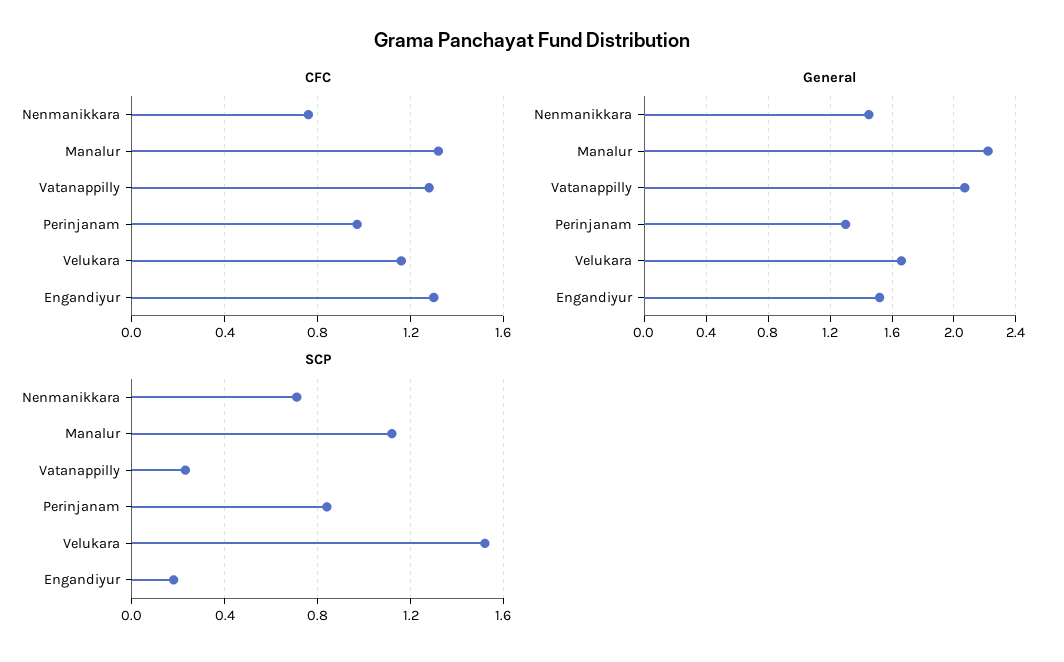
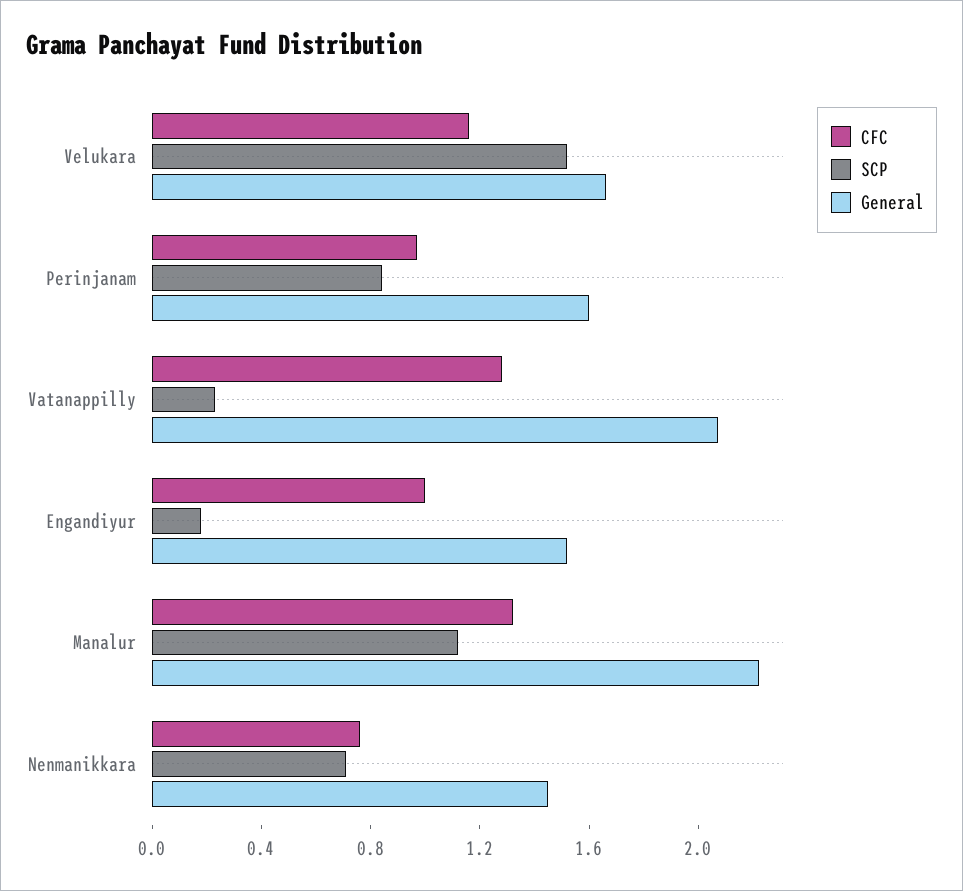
  {
    "CFC": {
      "Nenmanikkara": 0.75,
      "Manalur": 1.3,
      "Vatanappilly": 1.3,
      "Perinjanam": 0.95,
      "Velukara": 1.15,
-     "Engandiyur": 1.3
+     "Engandiyur": 1
    },
    "General": {
      "Nenmanikkara": 1.45,
      "Manalur": 2.2,
      "Vatanappilly": 2.05,
-     "Perinjanam": 1.3,
+     "Perinjanam": 1.6,
      "Velukara": 1.65,
      "Engandiyur": 1.5
    },
    "SCP": {
      "Nenmanikkara": 0.7,
      "Manalur": 1.1,
      "Vatanappilly": 0.25,
      "Perinjanam": 0.85,
      "Velukara": 1.5,
      "Engandiyur": 0.2
    }
  }

